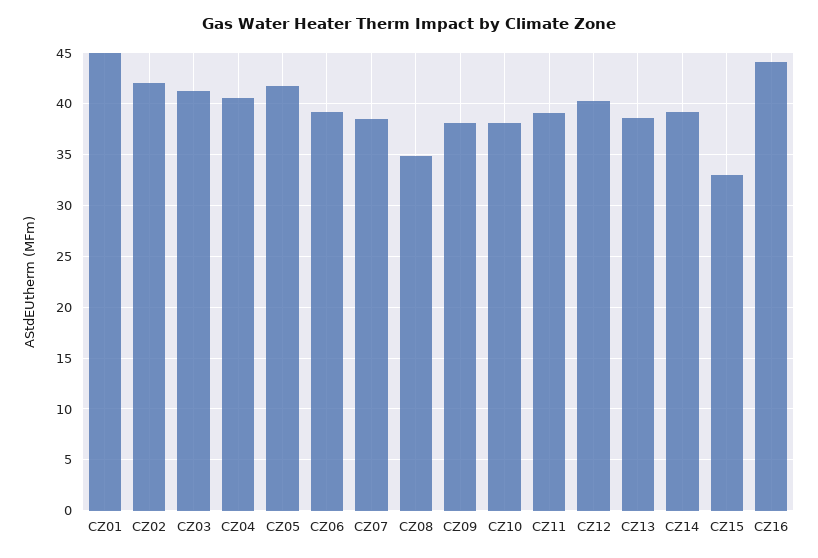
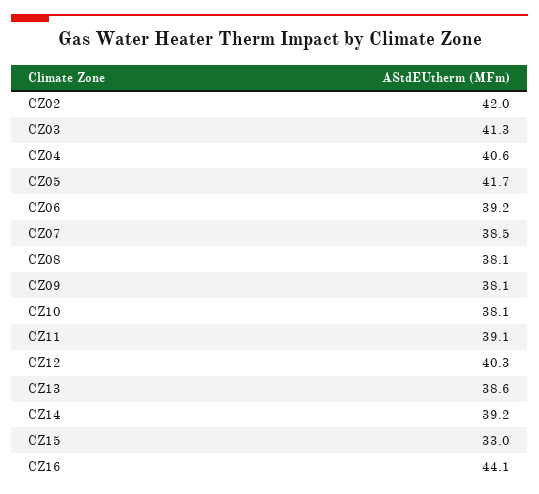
  {
-   "CZ01": 45,
    "CZ02": 42,
    "CZ03": 41.3,
    "CZ04": 40.6,
    "CZ05": 41.7,
    "CZ06": 39.2,
    "CZ07": 38.5,
-   "CZ08": 35,
+   "CZ08": 38.1,
    "CZ09": 38.1,
    "CZ10": 38.1,
    "CZ11": 39.1,
    "CZ12": 40.3,
    "CZ13": 38.6,
    "CZ14": 39.2,
    "CZ15": 33,
    "CZ16": 44.1
  }

